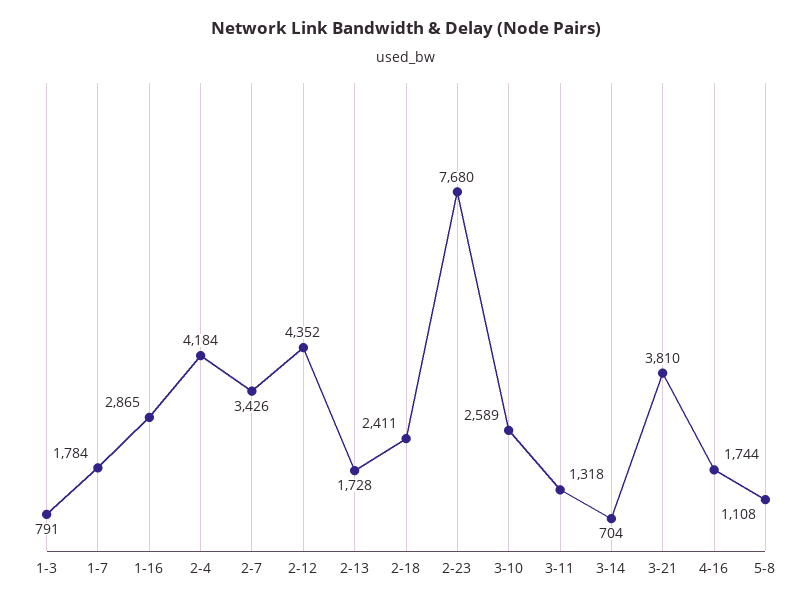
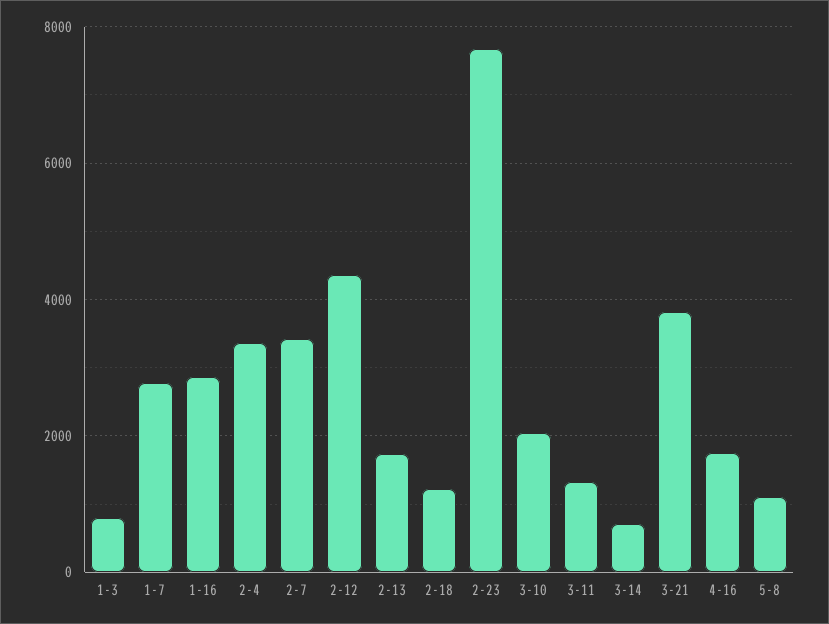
  {
    "1-3": 791,
-   "1-7": 1784,
+   "1-7": 2800,
    "1-16": 2865,
-   "2-4": 4184,
+   "2-4": 3400,
    "2-7": 3426,
    "2-12": 4352,
    "2-13": 1728,
-   "2-18": 2411,
+   "2-18": 1200,
    "2-23": 7680,
-   "3-10": 2589,
+   "3-10": 2000,
    "3-11": 1318,
    "3-14": 704,
    "3-21": 3810,
    "4-16": 1744,
    "5-8": 1108
  }

